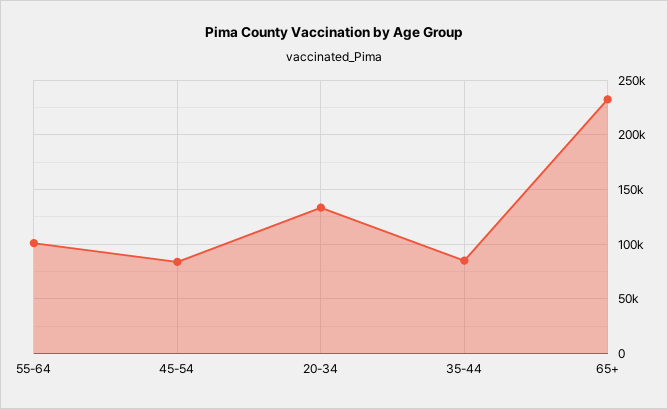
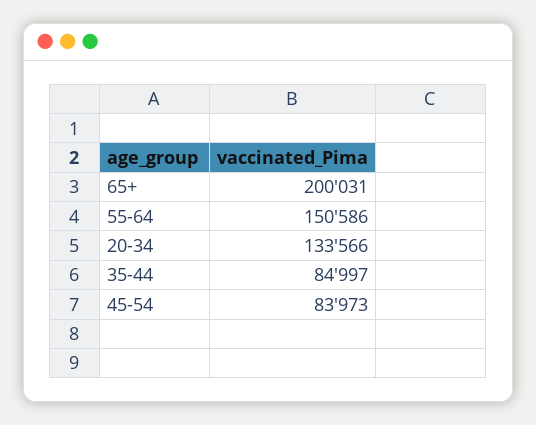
  {
-   "55-64": 100000,
+   "55-64": 150586,
    "45-54": 83973,
    "20-34": 133566,
    "35-44": 84997,
-   "65+": 230000
+   "65+": 200031
  }

